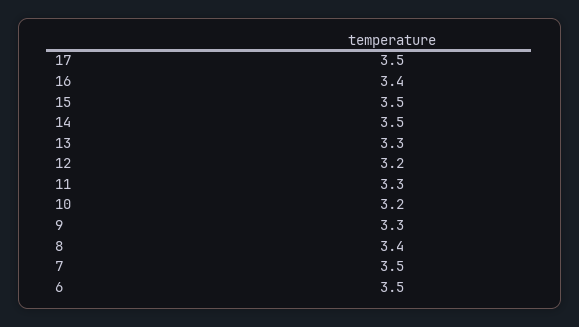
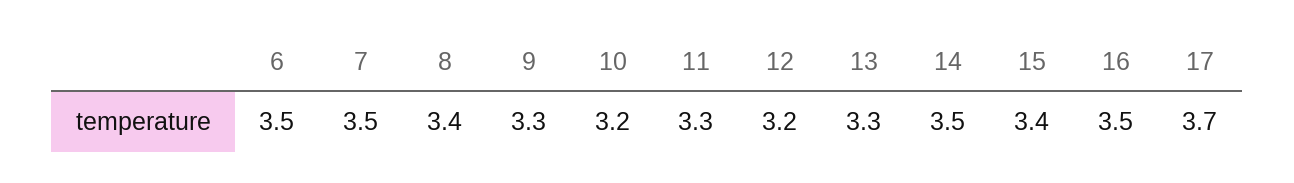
  {
-   "17": 3.5,
+   "17": 3.7,
-   "16": 3.4,
+   "16": 3.5,
-   "15": 3.5,
+   "15": 3.4,
    "14": 3.5,
    "13": 3.3,
    "12": 3.2,
    "11": 3.3,
    "10": 3.2,
    "9": 3.3,
    "8": 3.4,
    "7": 3.5,
    "6": 3.5
  }

